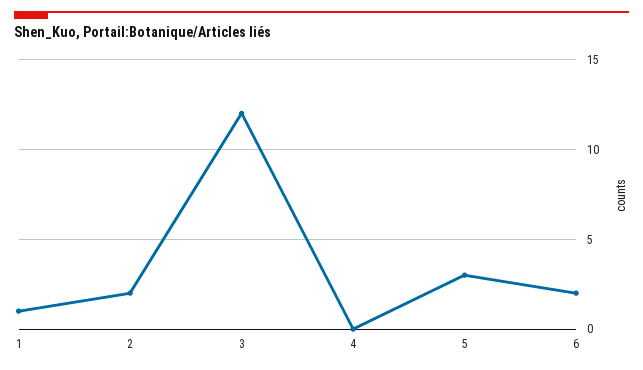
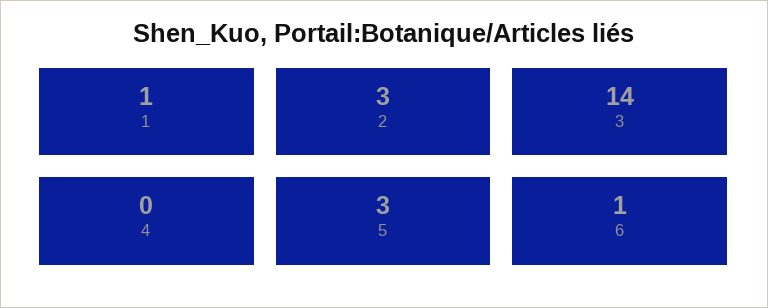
  {
    "1": 1,
-   "2": 2,
+   "2": 3,
-   "3": 12,
+   "3": 14,
    "4": 0,
    "5": 3,
-   "6": 2
+   "6": 1
  }

